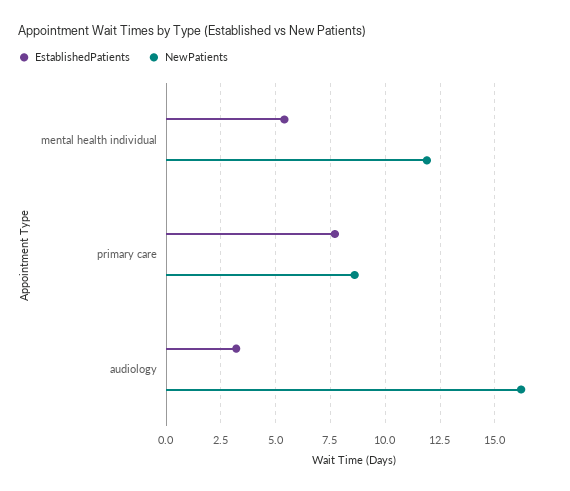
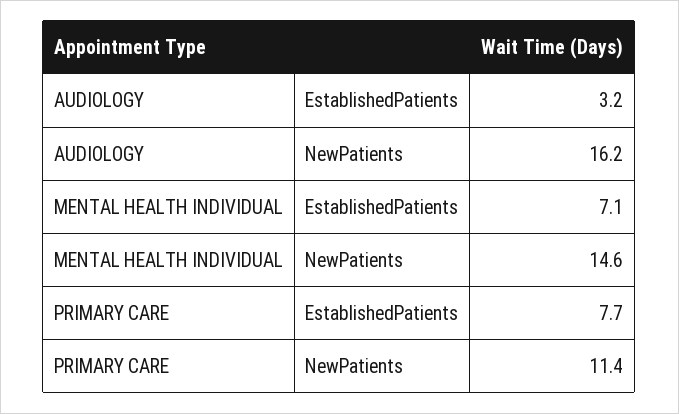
  {
    "EstablishedPatients": {
-     "mental health individual": 5.5,
+     "mental health individual": 7.1,
      "primary care": 7.7,
      "audiology": 3.2
    },
    "NewPatients": {
-     "mental health individual": 12,
+     "mental health individual": 14.6,
-     "primary care": 8.5,
+     "primary care": 11.4,
      "audiology": 16.2
    }
  }

